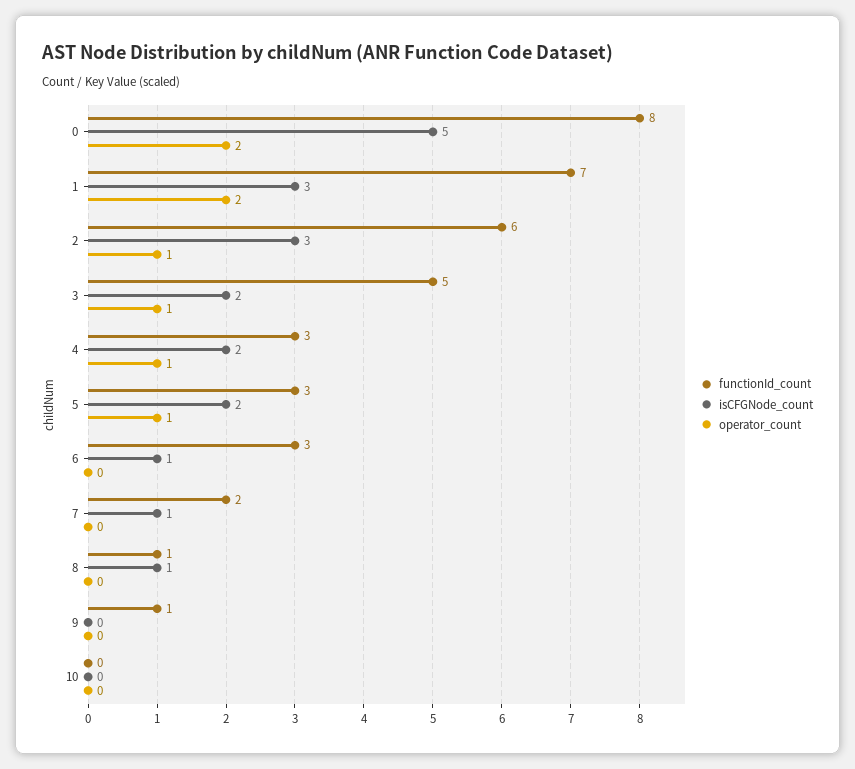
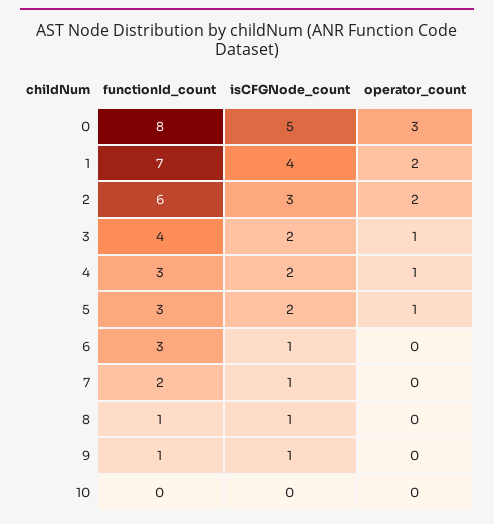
  {
    "functionId_count": {
      "0": 8,
      "1": 7,
      "2": 6,
-     "3": 5,
+     "3": 4,
      "4": 3,
      "5": 3,
      "6": 3,
      "7": 2,
      "8": 1,
      "9": 1,
      "10": 0
    },
    "isCFGNode_count": {
      "0": 5,
-     "1": 3,
+     "1": 4,
      "2": 3,
      "3": 2,
      "4": 2,
      "5": 2,
      "6": 1,
      "7": 1,
      "8": 1,
-     "9": 0,
+     "9": 1,
      "10": 0
    },
    "operator_count": {
-     "0": 2,
+     "0": 3,
      "1": 2,
-     "2": 1,
+     "2": 2,
      "3": 1,
      "4": 1,
      "5": 1,
      "6": 0,
      "7": 0,
      "8": 0,
      "9": 0,
      "10": 0
    }
  }

